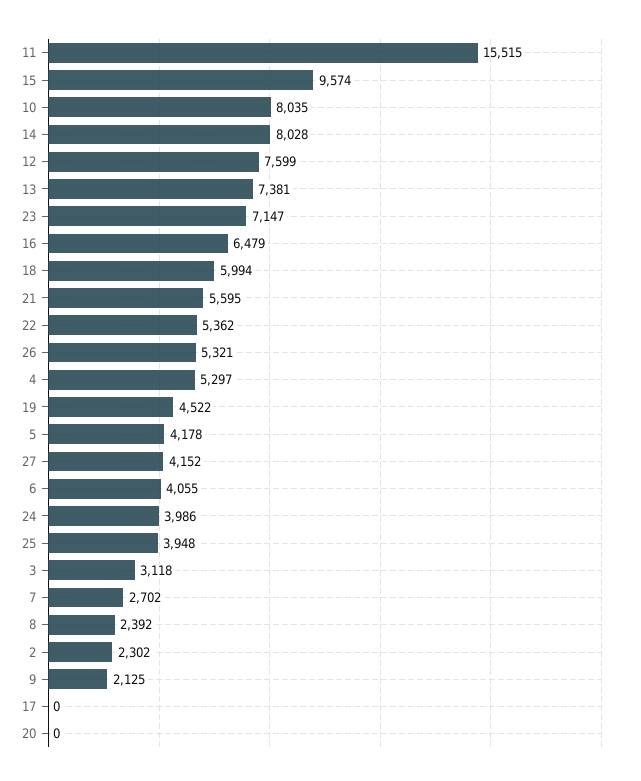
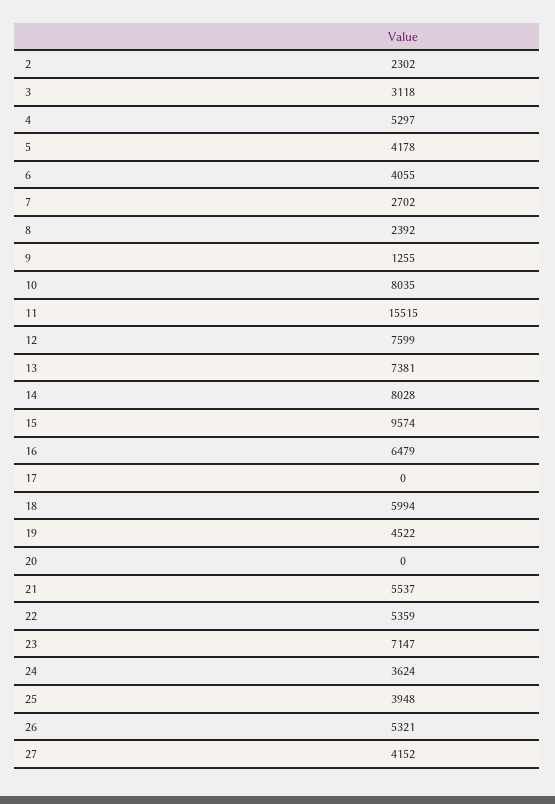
  {
    "11": 15515,
    "15": 9574,
    "10": 8035,
    "14": 8028,
    "12": 7599,
    "13": 7381,
    "23": 7147,
    "16": 6479,
    "18": 5994,
-   "21": 5595,
+   "21": 5537,
-   "22": 5362,
+   "22": 5359,
    "26": 5321,
    "4": 5297,
    "19": 4522,
    "5": 4178,
    "27": 4152,
    "6": 4055,
-   "24": 3986,
+   "24": 3624,
    "25": 3948,
    "3": 3118,
    "7": 2702,
    "8": 2392,
    "2": 2302,
-   "9": 2125,
+   "9": 1255,
    "17": 0,
    "20": 0
  }

